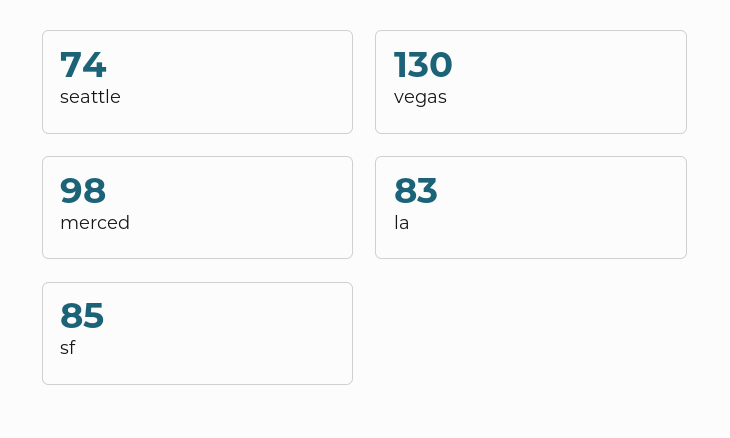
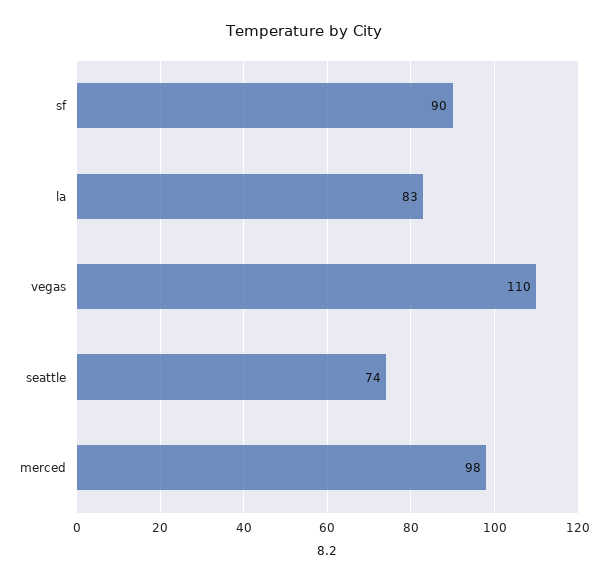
  {
    "seattle": 74,
-   "vegas": 130,
+   "vegas": 110,
    "merced": 98,
    "la": 83,
-   "sf": 85
+   "sf": 90
  }

